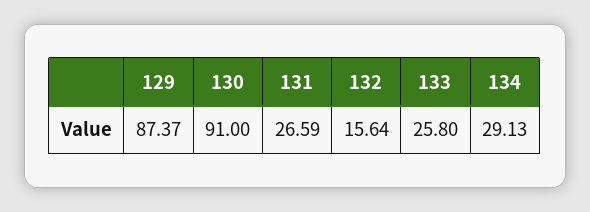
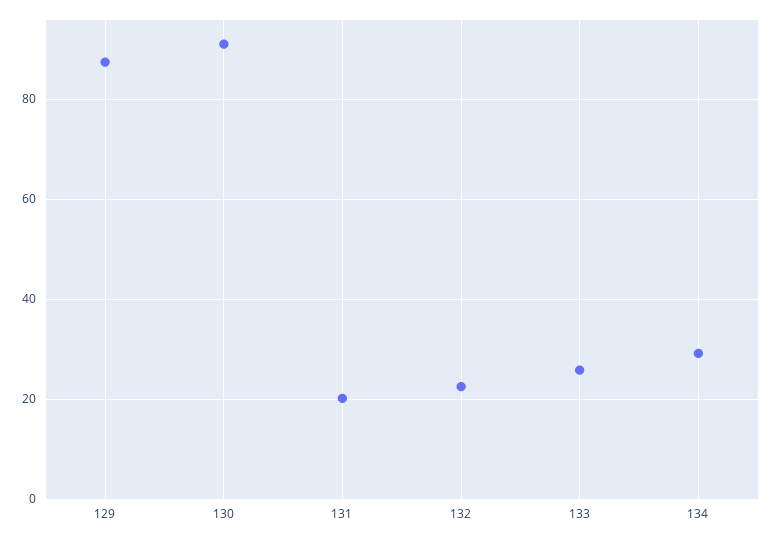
  {
    "129": 87.37,
    "130": 91,
-   "131": 26.59,
+   "131": 20,
-   "132": 15.64,
+   "132": 22,
    "133": 25.8,
    "134": 29.13
  }

